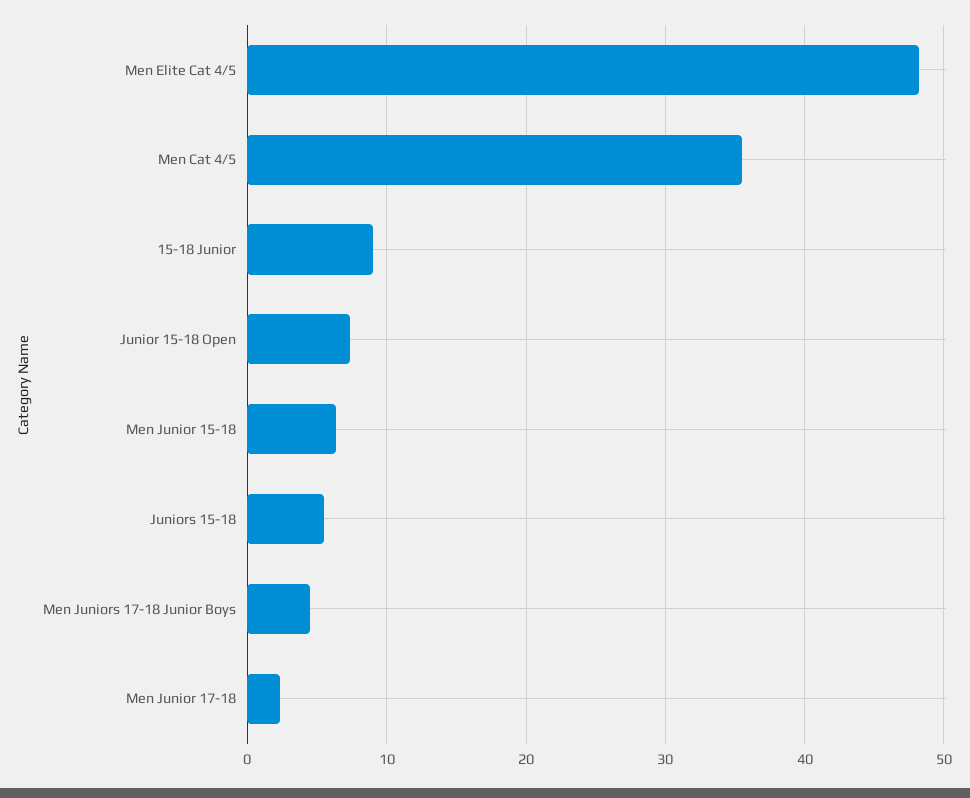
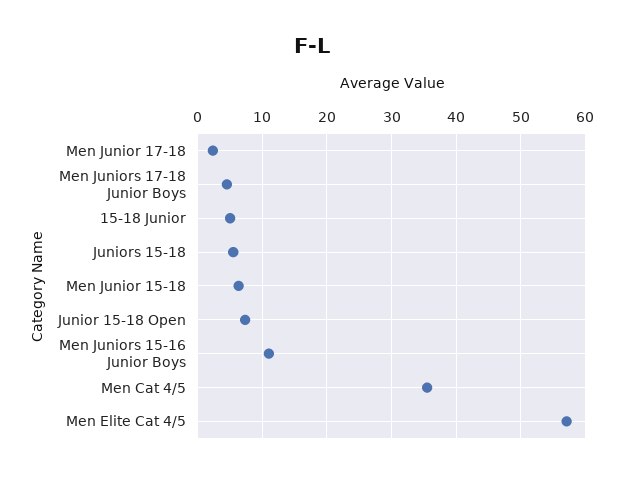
  {
-   "Men Elite Cat 4/5": 48,
+   "Men Elite Cat 4/5": 57,
    "Men Cat 4/5": 36,
-   "15-18 Junior": 9,
+   "15-18 Junior": 5,
    "Junior 15-18 Open": 7,
    "Men Junior 15-18": 6,
    "Juniors 15-18": 6,
    "Men Juniors 17-18 Junior Boys": 5,
-   "Men Junior 17-18": 2
+   "Men Junior 17-18": 2,
+   "Men Juniors 15-16 Junior Boys": 11
  }

